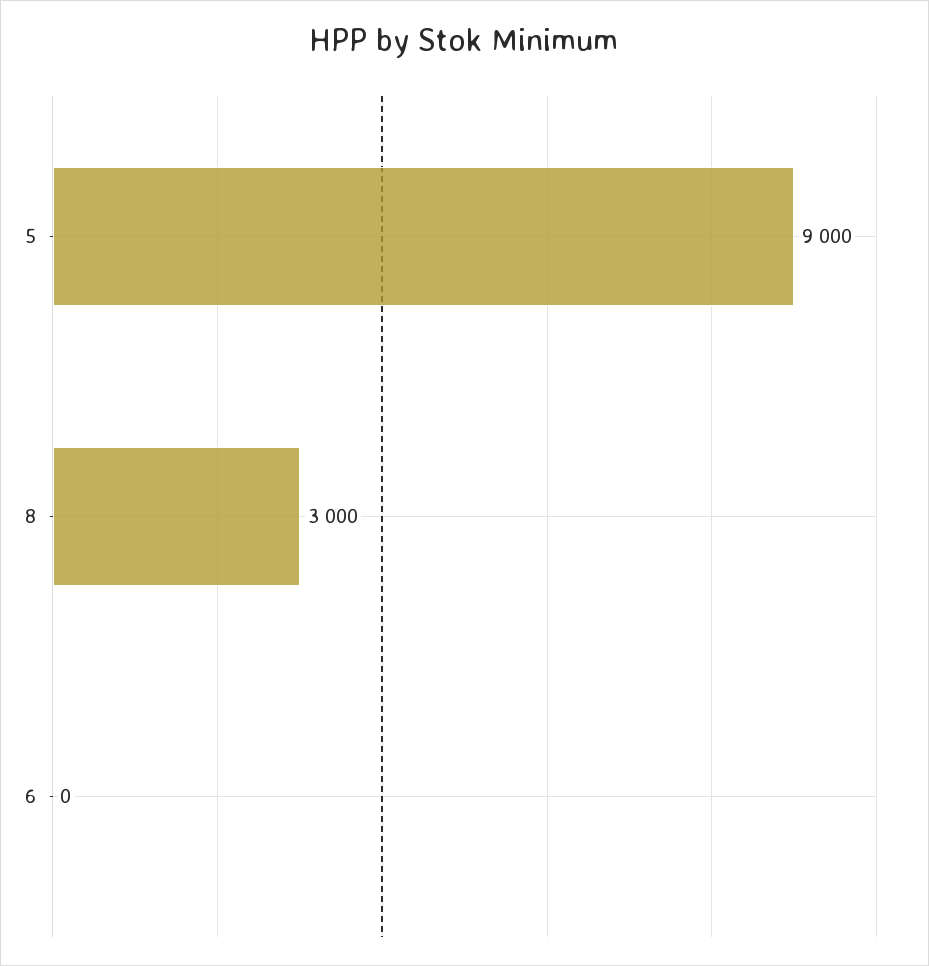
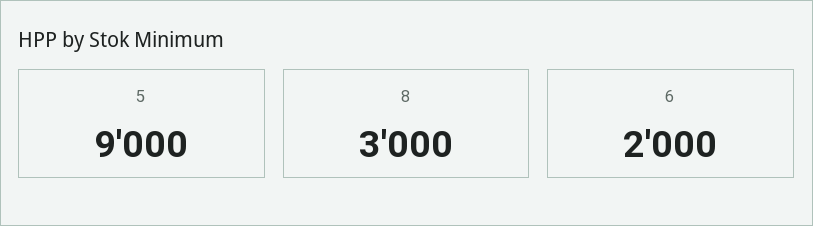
  {
    "5": 9000,
    "8": 3000,
-   "6": 0
+   "6": 2000
  }

